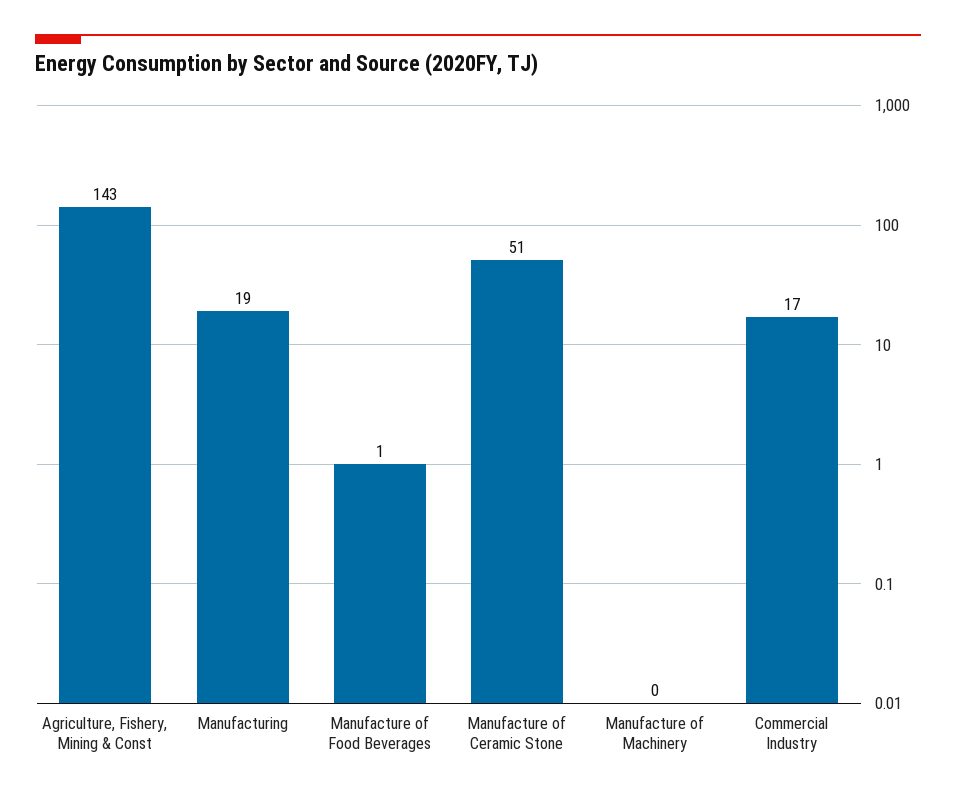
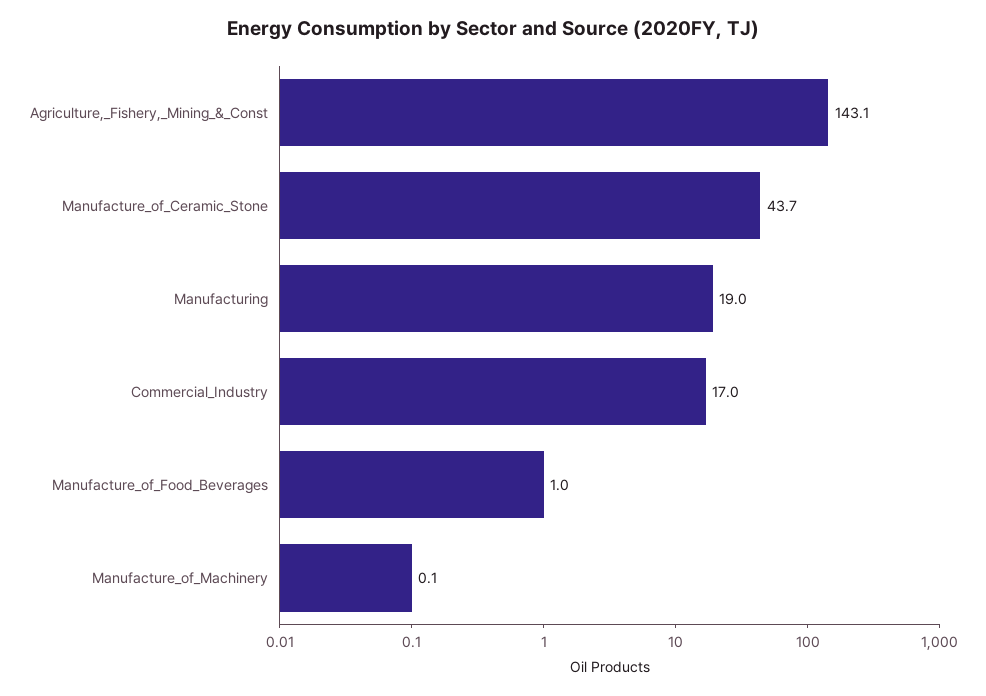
  {
    "Agriculture, Fishery, Mining & Const": 143.1,
    "Manufacturing": 19,
    "Manufacture of Food Beverages": 1,
-   "Manufacture of Ceramic Stone": 51,
+   "Manufacture of Ceramic Stone": 43.7,
    "Manufacture of Machinery": 0.1,
    "Commercial Industry": 17
  }

